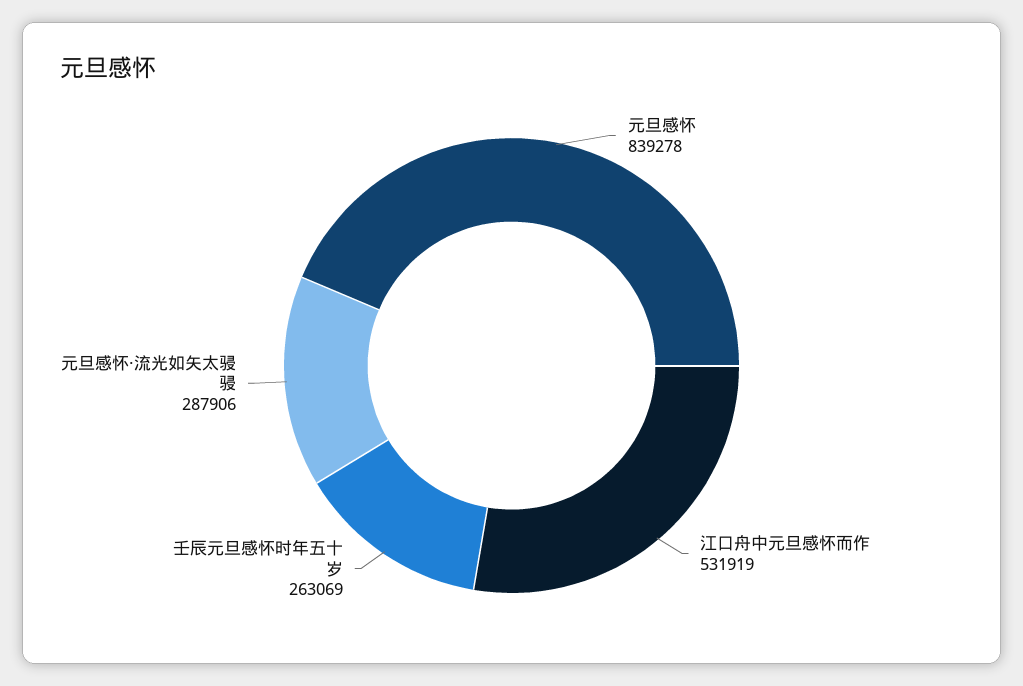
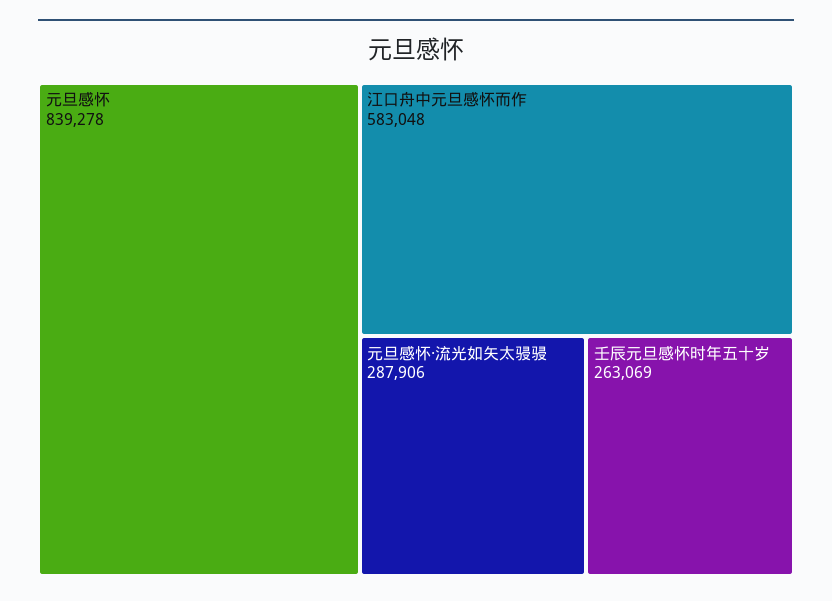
  {
    "元旦感怀": 839278,
-   "江口舟中元旦感怀而作": 531919,
+   "江口舟中元旦感怀而作": 583048,
    "壬辰元旦感怀时年五十岁": 263069,
    "元旦感怀·流光如矢太骎骎": 287906
  }

